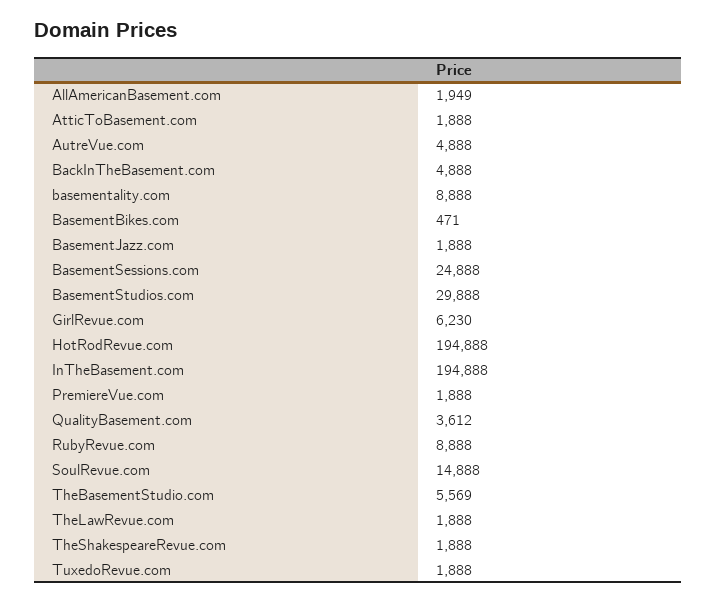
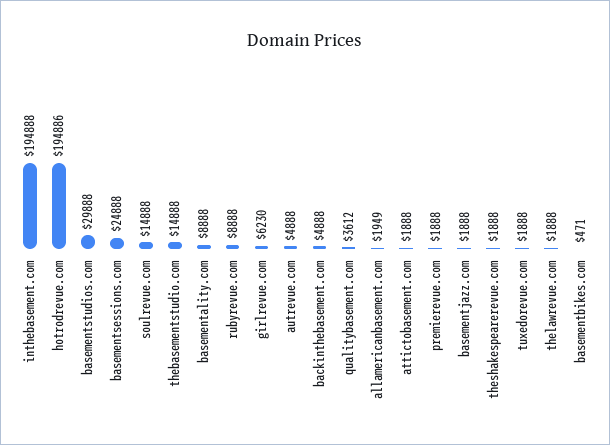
  {
    "AllAmericanBasement.com": 1949,
    "AtticToBasement.com": 1888,
    "AutreVue.com": 4888,
    "BackInTheBasement.com": 4888,
    "basementality.com": 8888,
    "BasementBikes.com": 471,
    "BasementJazz.com": 1888,
    "BasementSessions.com": 24888,
    "BasementStudios.com": 29888,
    "GirlRevue.com": 6230,
-   "HotRodRevue.com": 194888,
+   "HotRodRevue.com": 194886,
    "InTheBasement.com": 194888,
    "PremiereVue.com": 1888,
    "QualityBasement.com": 3612,
    "RubyRevue.com": 8888,
    "SoulRevue.com": 14888,
-   "TheBasementStudio.com": 5569,
+   "TheBasementStudio.com": 14888,
    "TheLawRevue.com": 1888,
    "TheShakespeareRevue.com": 1888,
    "TuxedoRevue.com": 1888
  }

